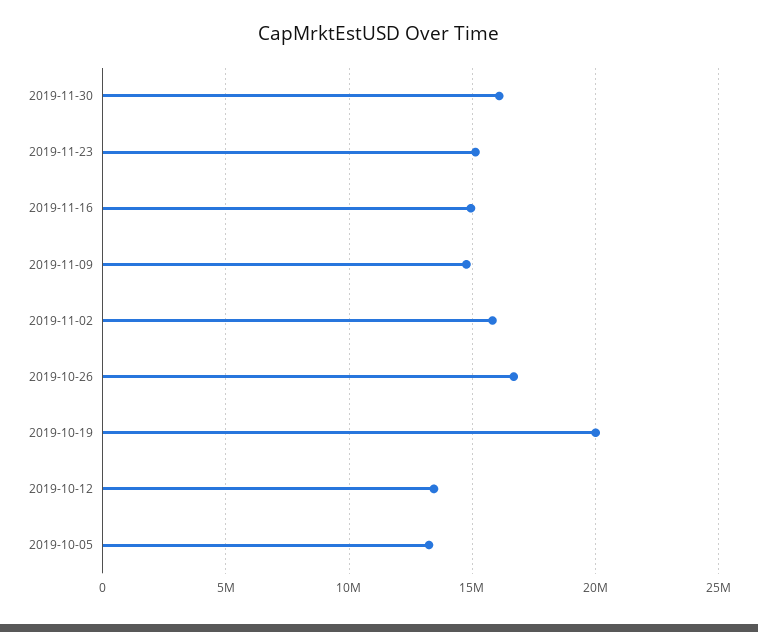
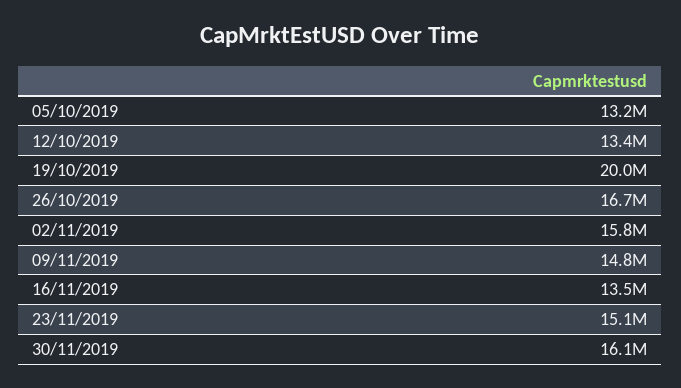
  {
    "2019-11-30": 16100000,
    "2019-11-23": 15100000,
-   "2019-11-16": 15000000,
+   "2019-11-16": 13500000,
    "2019-11-09": 14800000,
    "2019-11-02": 15800000,
    "2019-10-26": 16700000,
    "2019-10-19": 20000000,
    "2019-10-12": 13400000,
    "2019-10-05": 13200000
  }

